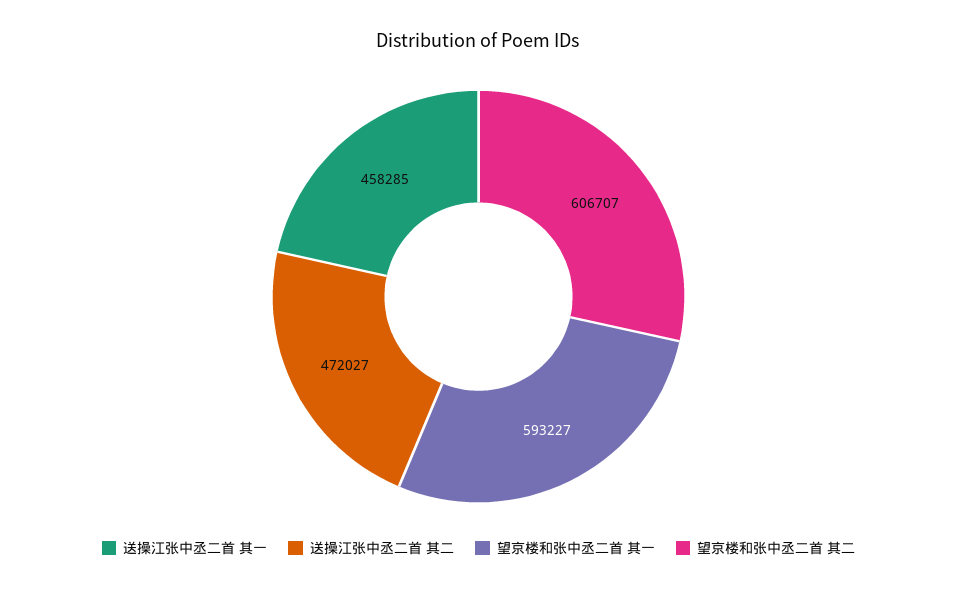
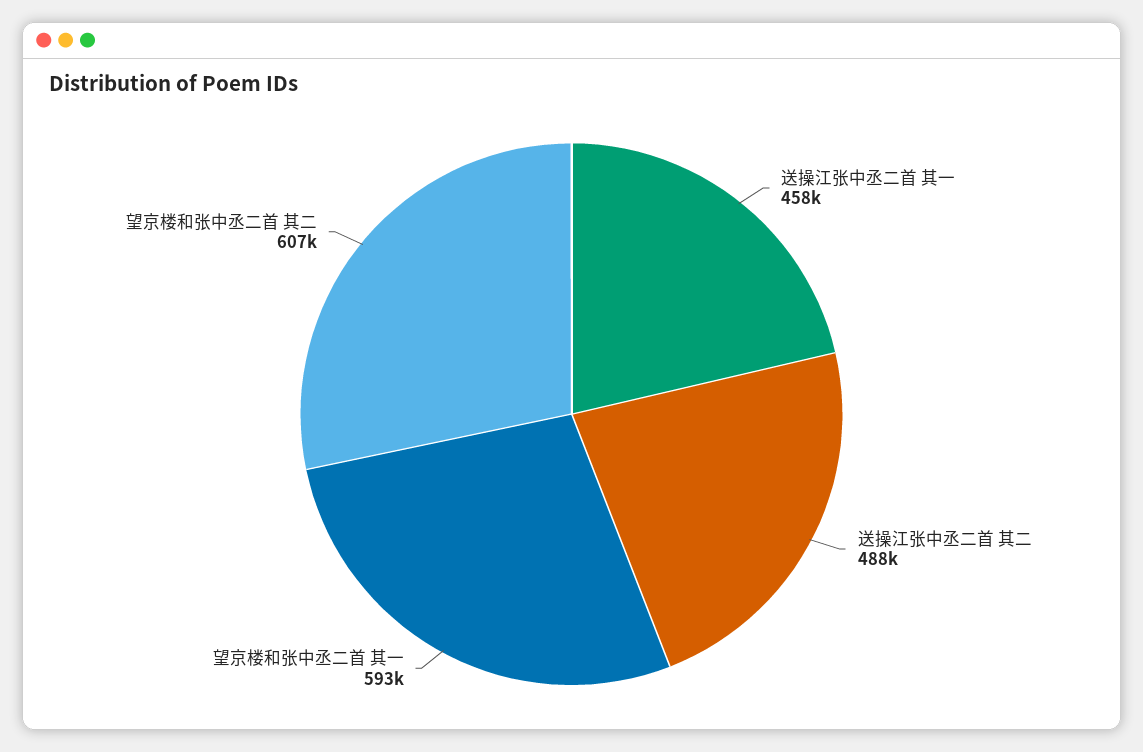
  {
    "送操江张中丞二首 其一": 458285,
-   "送操江张中丞二首 其二": 472027,
+   "送操江张中丞二首 其二": 488000,
    "望京楼和张中丞二首 其一": 593227,
    "望京楼和张中丞二首 其二": 606707
  }

